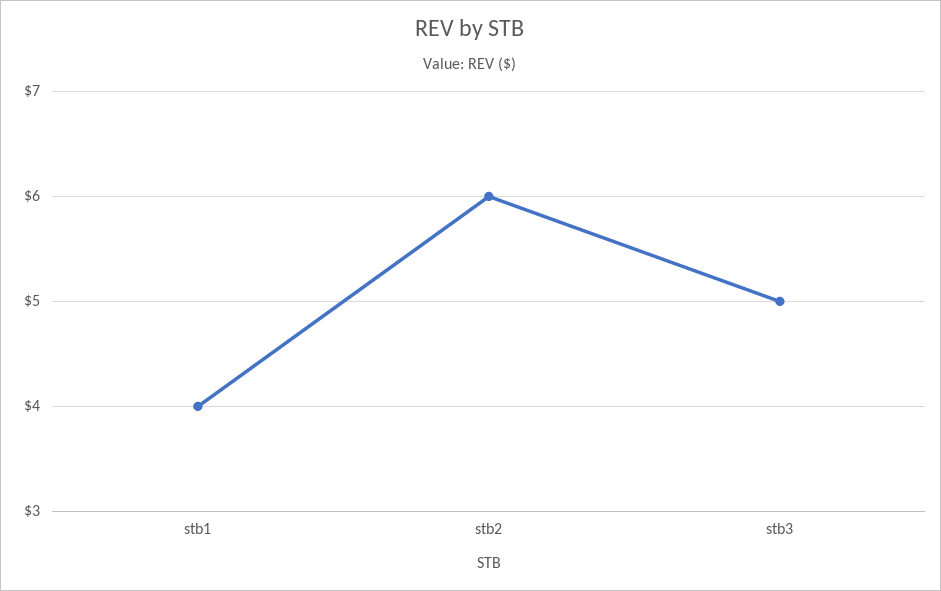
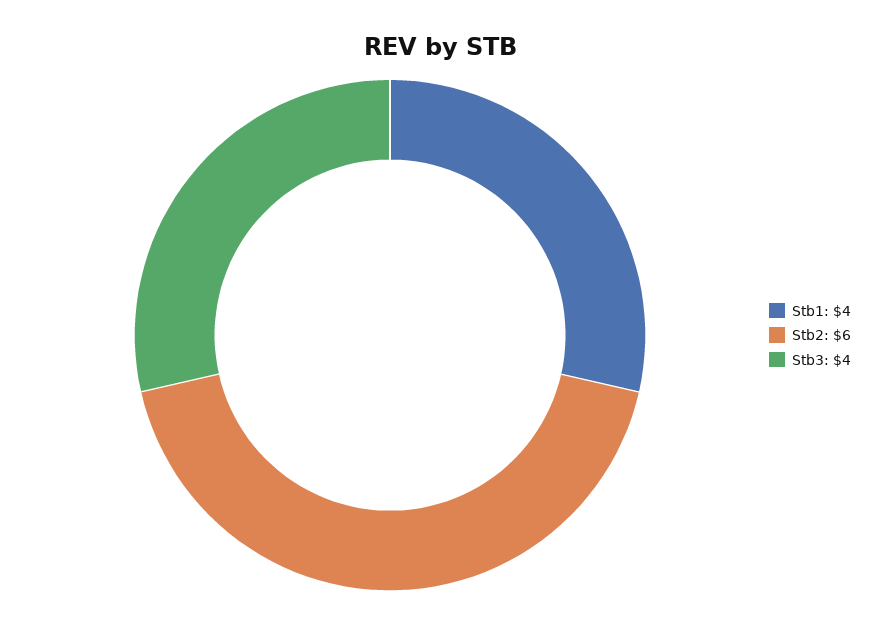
  {
    "stb1": 4,
    "stb2": 6,
-   "stb3": 5
+   "stb3": 4
  }

